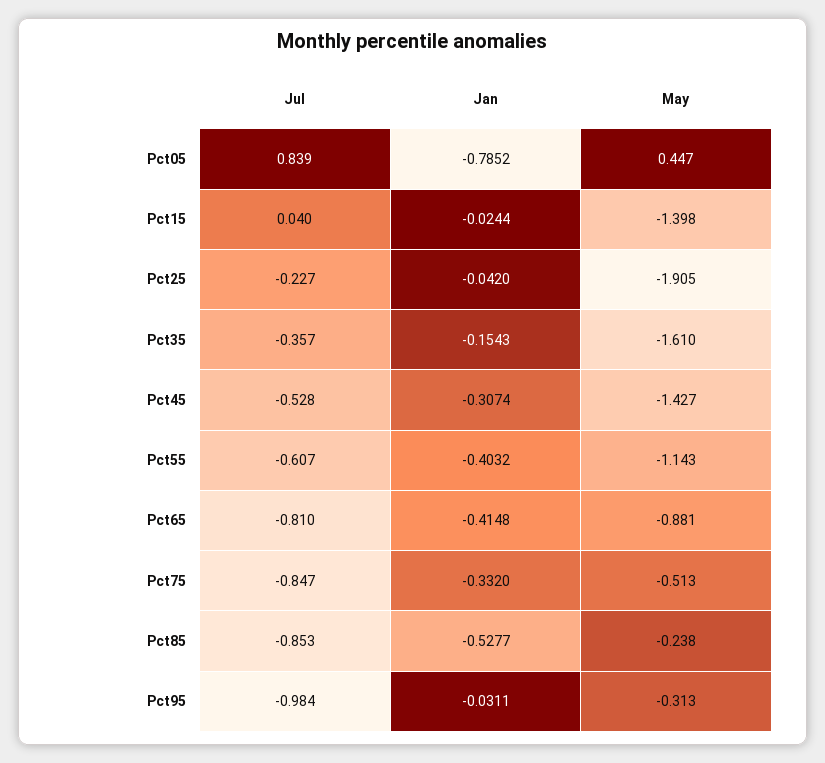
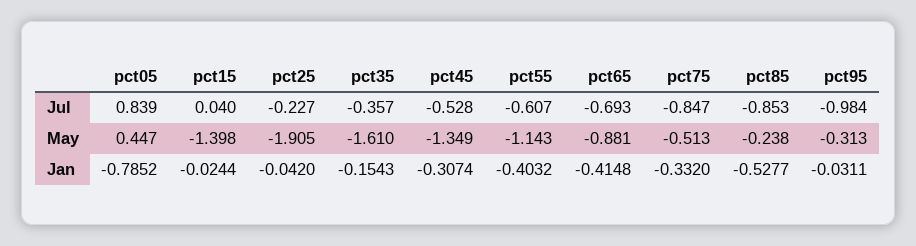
  {
    "Jul": {
      "Pct05": 0.839,
      "Pct15": 0.04,
      "Pct25": -0.227,
      "Pct35": -0.357,
      "Pct45": -0.528,
      "Pct55": -0.607,
-     "Pct65": -0.81,
+     "Pct65": -0.693,
      "Pct75": -0.847,
      "Pct85": -0.853,
      "Pct95": -0.984
    },
    "Jan": {
      "Pct05": -0.7852,
      "Pct15": -0.0244,
      "Pct25": -0.042,
      "Pct35": -0.1543,
      "Pct45": -0.3074,
      "Pct55": -0.4032,
      "Pct65": -0.4148,
      "Pct75": -0.332,
      "Pct85": -0.5277,
      "Pct95": -0.0311
    },
    "May": {
      "Pct05": 0.447,
      "Pct15": -1.398,
      "Pct25": -1.905,
      "Pct35": -1.61,
-     "Pct45": -1.427,
+     "Pct45": -1.349,
      "Pct55": -1.143,
      "Pct65": -0.881,
      "Pct75": -0.513,
      "Pct85": -0.238,
      "Pct95": -0.313
    }
  }

